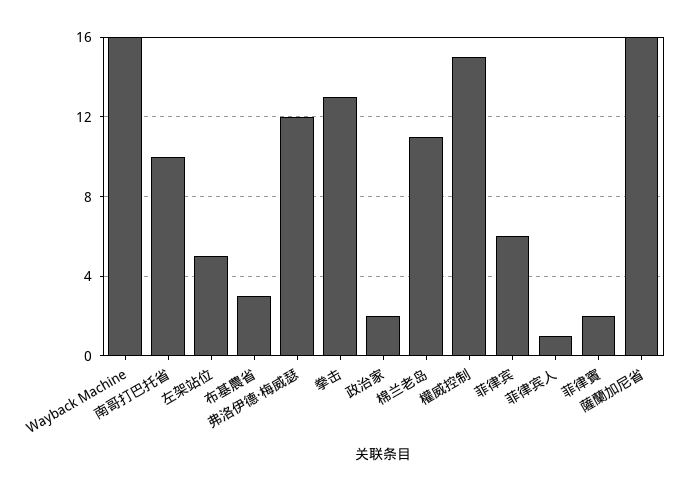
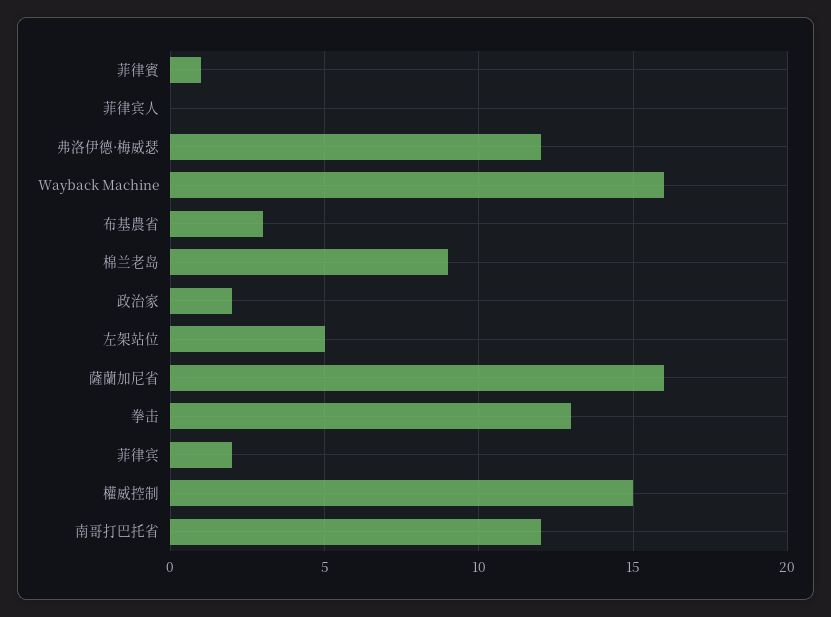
  {
    "Wayback Machine": 16,
-   "南哥打巴托省": 10,
+   "南哥打巴托省": 12,
    "左架站位": 5,
    "布基農省": 3,
    "弗洛伊德·梅威瑟": 12,
    "拳击": 13,
    "政治家": 2,
-   "棉兰老岛": 11,
+   "棉兰老岛": 9,
    "權威控制": 15,
-   "菲律宾": 6,
+   "菲律宾": 2,
-   "菲律宾人": 1,
+   "菲律宾人": 0,
-   "菲律賓": 2,
+   "菲律賓": 1,
    "薩蘭加尼省": 16
  }

